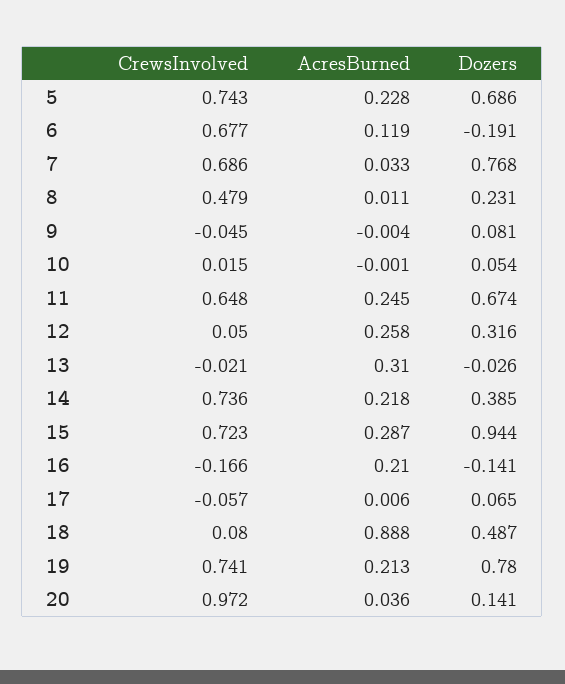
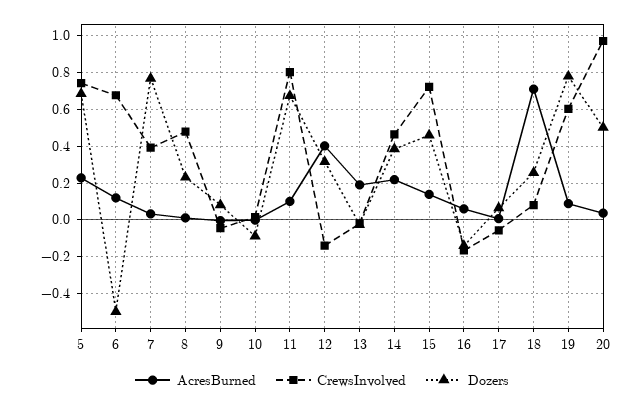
  {
    "CrewsInvolved": {
      "5": 0.743,
      "6": 0.677,
-     "7": 0.686,
+     "7": 0.4,
      "8": 0.479,
      "9": -0.045,
      "10": 0.015,
-     "11": 0.648,
+     "11": 0.8,
-     "12": 0.05,
+     "12": -0.15,
      "13": -0.021,
-     "14": 0.736,
+     "14": 0.45,
      "15": 0.723,
      "16": -0.166,
      "17": -0.057,
      "18": 0.08,
-     "19": 0.741,
+     "19": 0.6,
      "20": 0.972
    },
    "AcresBurned": {
      "5": 0.228,
      "6": 0.119,
      "7": 0.033,
      "8": 0.011,
      "9": -0.004,
      "10": -0.001,
-     "11": 0.245,
+     "11": 0.1,
-     "12": 0.258,
+     "12": 0.4,
-     "13": 0.31,
+     "13": 0.2,
      "14": 0.218,
-     "15": 0.287,
+     "15": 0.15,
-     "16": 0.21,
+     "16": 0.05,
      "17": 0.006,
-     "18": 0.888,
+     "18": 0.7,
-     "19": 0.213,
+     "19": 0.1,
      "20": 0.036
    },
    "Dozers": {
      "5": 0.686,
-     "6": -0.191,
+     "6": -0.5,
      "7": 0.768,
      "8": 0.231,
      "9": 0.081,
-     "10": 0.054,
+     "10": -0.1,
      "11": 0.674,
      "12": 0.316,
      "13": -0.026,
      "14": 0.385,
-     "15": 0.944,
+     "15": 0.45,
      "16": -0.141,
      "17": 0.065,
-     "18": 0.487,
+     "18": 0.25,
      "19": 0.78,
-     "20": 0.141
+     "20": 0.5
    }
  }

